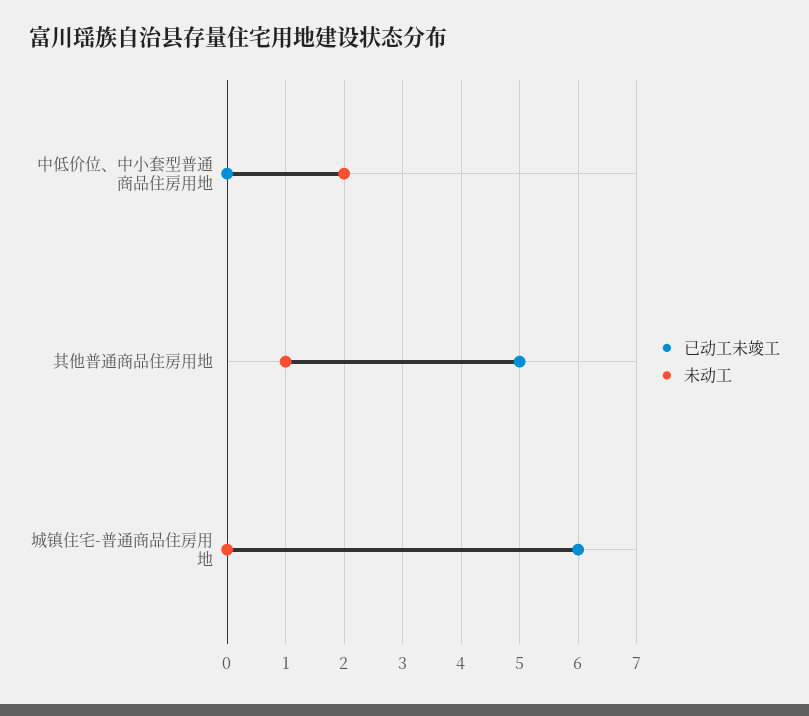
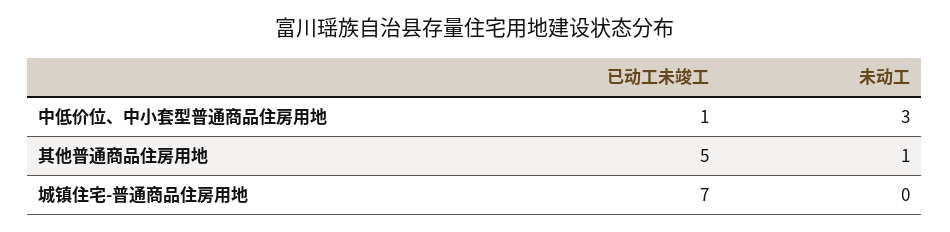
  {
    "已动工未竣工": {
-     "中低价位、中小套型普通商品住房用地": 0,
+     "中低价位、中小套型普通商品住房用地": 1,
      "其他普通商品住房用地": 5,
-     "城镇住宅-普通商品住房用地": 6
+     "城镇住宅-普通商品住房用地": 7
    },
    "未动工": {
-     "中低价位、中小套型普通商品住房用地": 2,
+     "中低价位、中小套型普通商品住房用地": 3,
      "其他普通商品住房用地": 1,
      "城镇住宅-普通商品住房用地": 0
    }
  }

